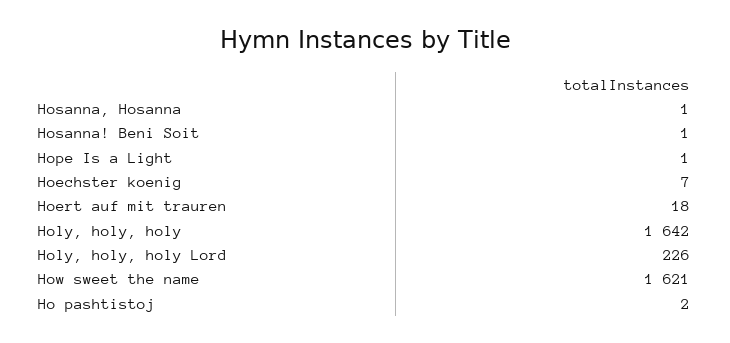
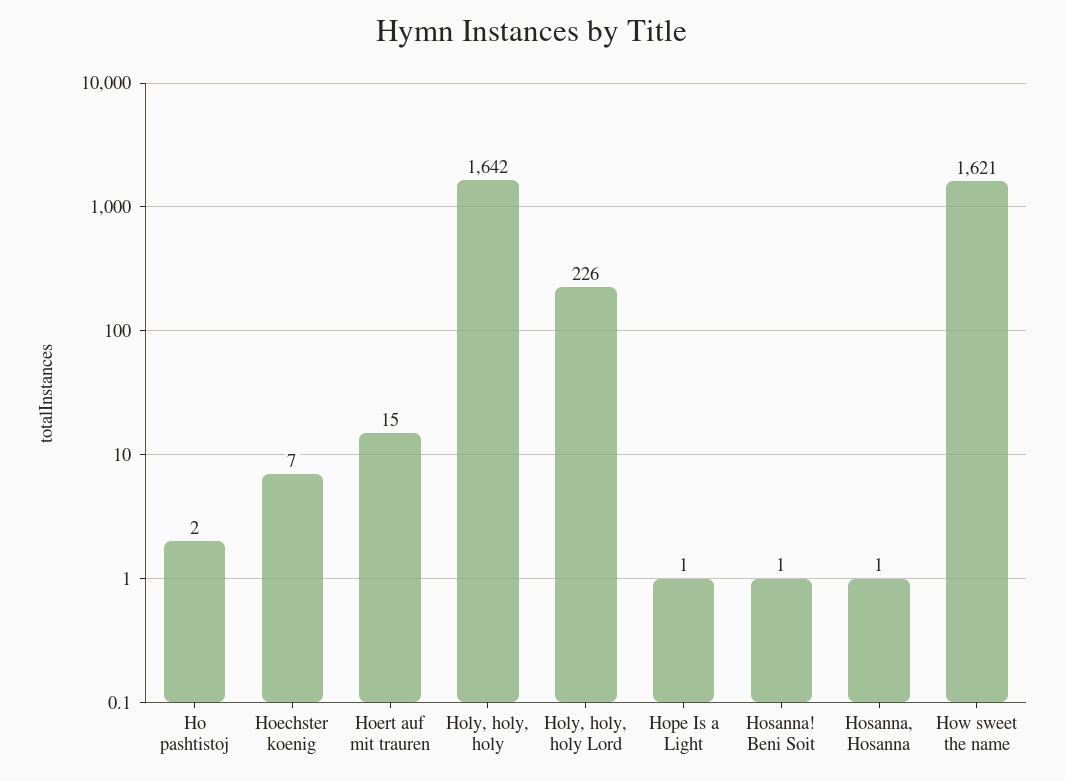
  {
    "Hosanna, Hosanna": 1,
    "Hosanna! Beni Soit": 1,
    "Hope Is a Light": 1,
    "Hoechster koenig": 7,
-   "Hoert auf mit trauren": 18,
+   "Hoert auf mit trauren": 15,
    "Holy, holy, holy": 1642,
    "Holy, holy, holy Lord": 226,
    "How sweet the name": 1621,
    "Ho pashtistoj": 2
  }

